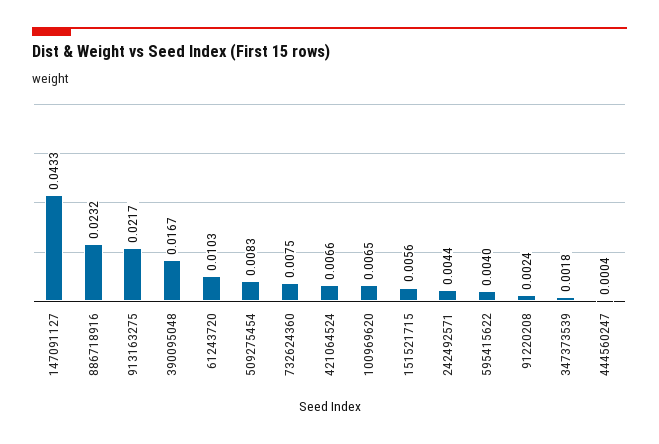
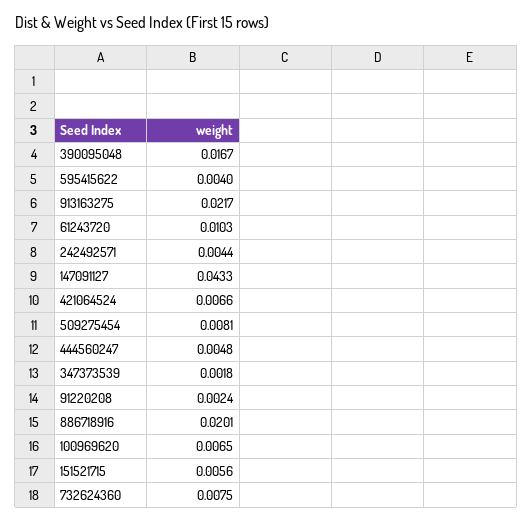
  {
    "147091127": 0.0433,
-   "886718916": 0.0232,
+   "886718916": 0.0201,
    "913163275": 0.0217,
    "390095048": 0.0167,
    "61243720": 0.0103,
-   "509275454": 0.0083,
+   "509275454": 0.0081,
    "732624360": 0.0075,
    "421064524": 0.0066,
    "100969620": 0.0065,
    "151521715": 0.0056,
    "242492571": 0.0044,
    "595415622": 0.004,
    "91220208": 0.0024,
    "347373539": 0.0018,
-   "444560247": 0.0004
+   "444560247": 0.0048
  }

